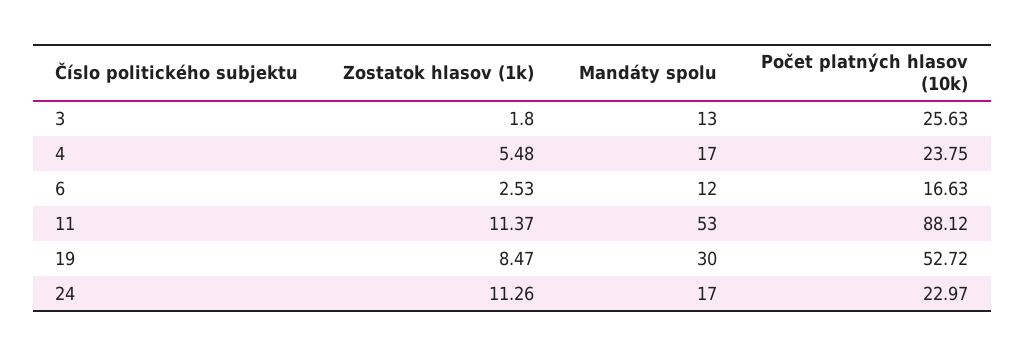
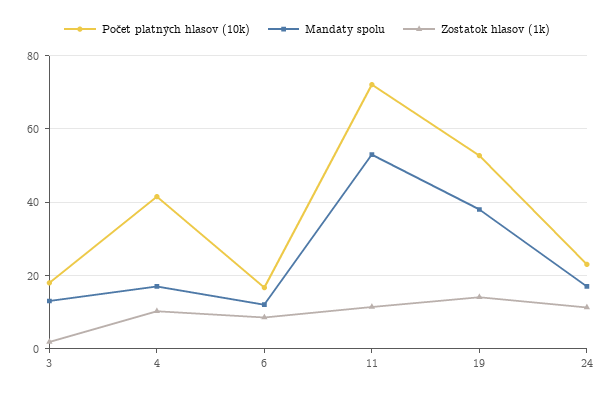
  {
    "Zostatok hlasov (1k)": {
      "3": 1.8,
-     "4": 5.48,
+     "4": 10,
-     "6": 2.53,
+     "6": 8,
      "11": 11.37,
-     "19": 8.47,
+     "19": 14,
      "24": 11.26
    },
    "Mandáty spolu": {
      "3": 13,
      "4": 17,
      "6": 12,
      "11": 53,
-     "19": 30,
+     "19": 38,
      "24": 17
    },
    "Počet platných hlasov (10k)": {
-     "3": 25.63,
+     "3": 18,
-     "4": 23.75,
+     "4": 42,
      "6": 16.63,
-     "11": 88.12,
+     "11": 72,
      "19": 52.72,
      "24": 22.97
    }
  }

